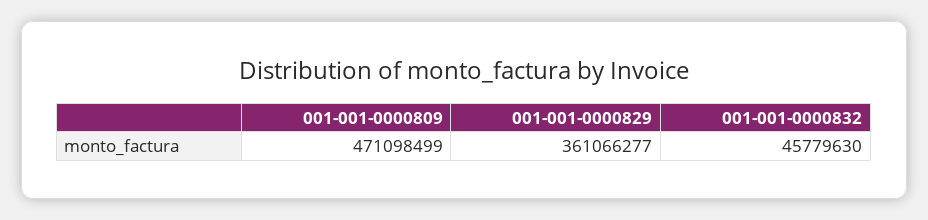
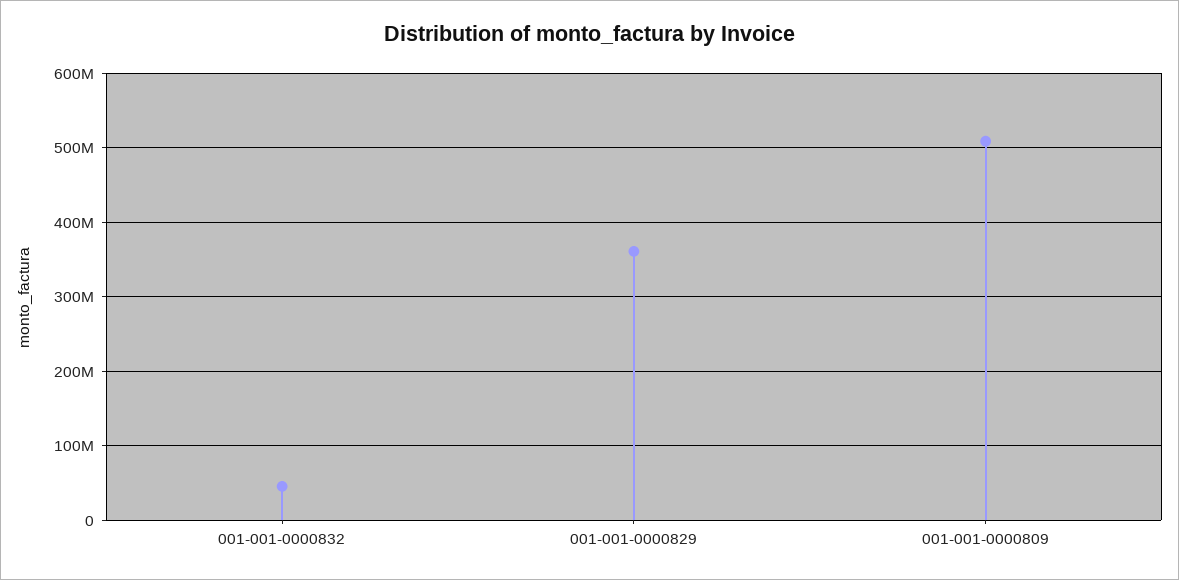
  {
-   "001-001-0000809": 471098499,
+   "001-001-0000809": 510000000,
    "001-001-0000829": 361066277,
    "001-001-0000832": 45779630
  }

